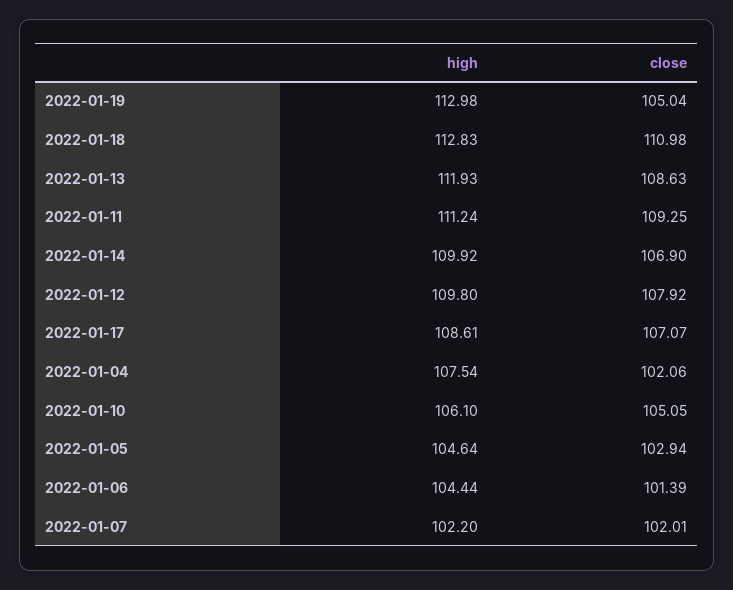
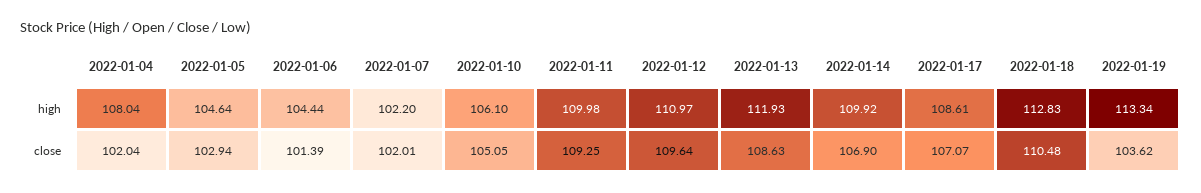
  {
    "high": {
-     "2022-01-19": 112.98,
+     "2022-01-19": 113.34,
      "2022-01-18": 112.83,
      "2022-01-13": 111.93,
-     "2022-01-11": 111.24,
+     "2022-01-11": 109.98,
      "2022-01-14": 109.92,
-     "2022-01-12": 109.8,
+     "2022-01-12": 110.97,
      "2022-01-17": 108.61,
-     "2022-01-04": 107.54,
+     "2022-01-04": 108.04,
      "2022-01-10": 106.1,
      "2022-01-05": 104.64,
      "2022-01-06": 104.44,
      "2022-01-07": 102.2
    },
    "close": {
-     "2022-01-19": 105.04,
+     "2022-01-19": 103.62,
-     "2022-01-18": 110.98,
+     "2022-01-18": 110.48,
      "2022-01-13": 108.63,
      "2022-01-11": 109.25,
      "2022-01-14": 106.9,
-     "2022-01-12": 107.92,
+     "2022-01-12": 109.64,
      "2022-01-17": 107.07,
-     "2022-01-04": 102.06,
+     "2022-01-04": 102.04,
      "2022-01-10": 105.05,
      "2022-01-05": 102.94,
      "2022-01-06": 101.39,
      "2022-01-07": 102.01
    }
  }

